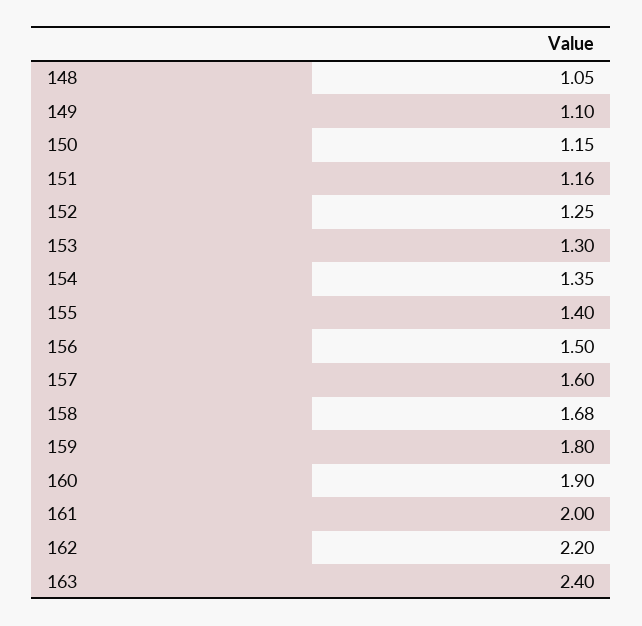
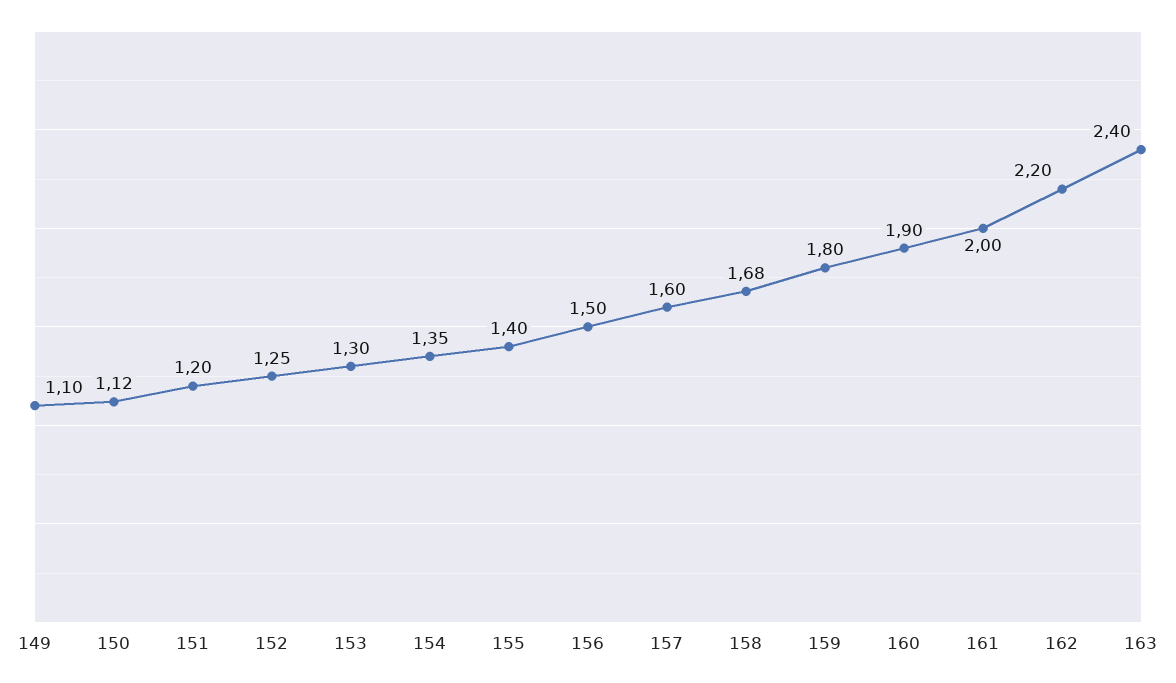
  {
-   "148": 1.05,
    "149": 1.1,
-   "150": 1.15,
+   "150": 1.12,
-   "151": 1.16,
+   "151": 1.2,
    "152": 1.25,
    "153": 1.3,
    "154": 1.35,
    "155": 1.4,
    "156": 1.5,
    "157": 1.6,
    "158": 1.68,
    "159": 1.8,
    "160": 1.9,
    "161": 2,
    "162": 2.2,
    "163": 2.4
  }

